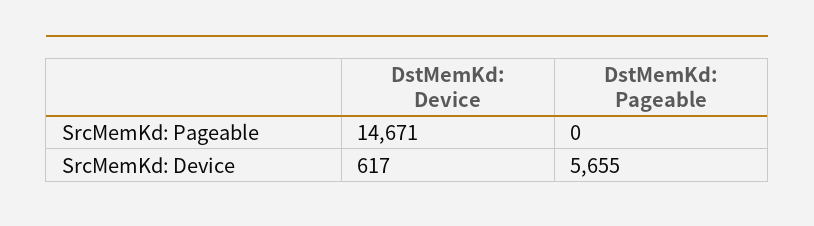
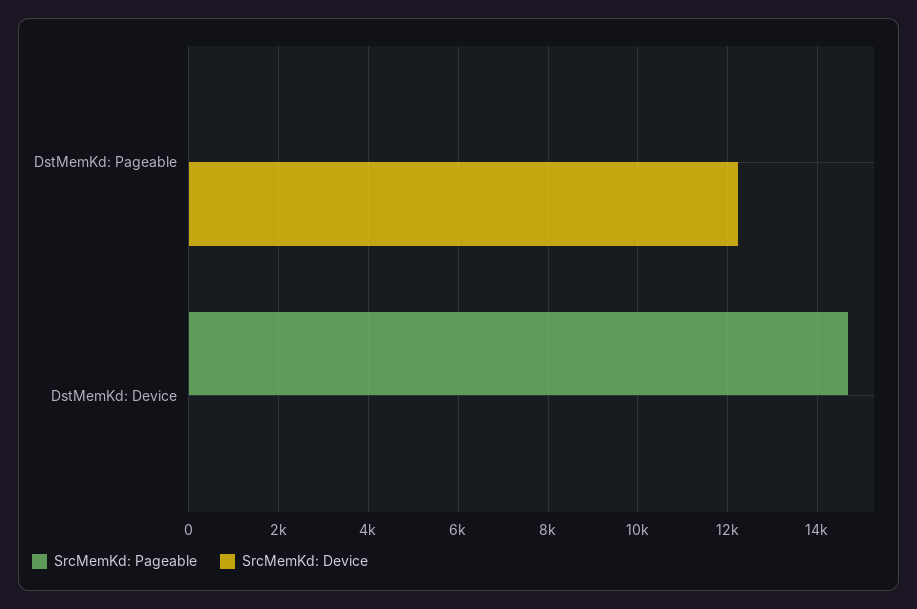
  {
    "SrcMemKd: Pageable": {
      "DstMemKd: Device": 14671,
      "DstMemKd: Pageable": 0
    },
    "SrcMemKd: Device": {
-     "DstMemKd: Device": 617,
+     "DstMemKd: Device": 0,
-     "DstMemKd: Pageable": 5655
+     "DstMemKd: Pageable": 12200
    }
  }

